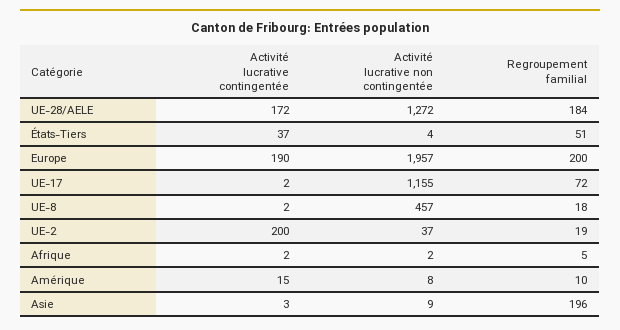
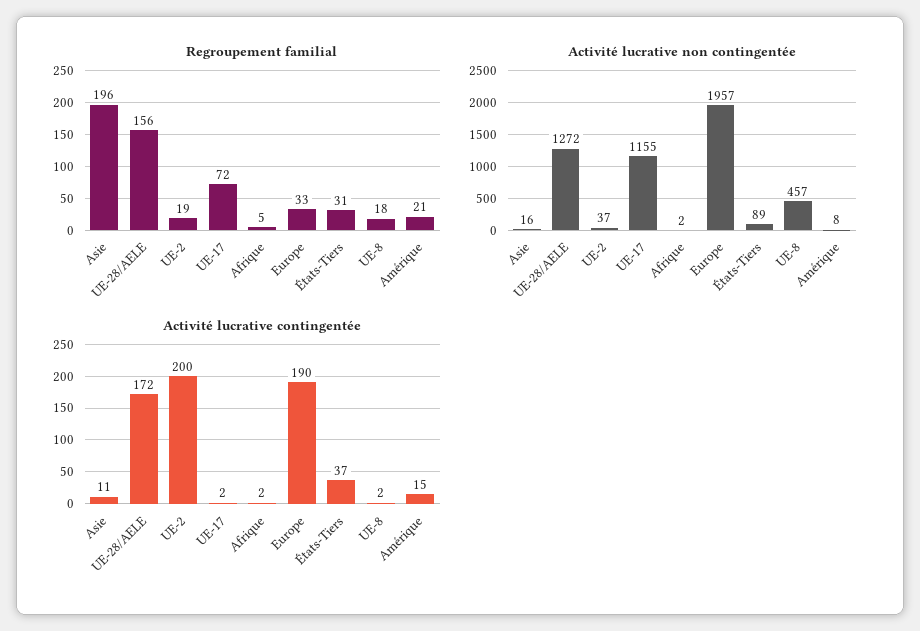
  {
    "Activité lucrative contingentée": {
      "UE-28/AELE": 172,
      "États-Tiers": 37,
      "Europe": 190,
      "UE-17": 2,
      "UE-8": 2,
      "UE-2": 200,
      "Afrique": 2,
      "Amérique": 15,
-     "Asie": 3
+     "Asie": 11
    },
    "Activité lucrative non contingentée": {
      "UE-28/AELE": 1272,
-     "États-Tiers": 4,
+     "États-Tiers": 89,
      "Europe": 1957,
      "UE-17": 1155,
      "UE-8": 457,
      "UE-2": 37,
      "Afrique": 2,
      "Amérique": 8,
-     "Asie": 9
+     "Asie": 16
    },
    "Regroupement familial": {
-     "UE-28/AELE": 184,
+     "UE-28/AELE": 156,
-     "États-Tiers": 51,
+     "États-Tiers": 31,
-     "Europe": 200,
+     "Europe": 33,
      "UE-17": 72,
      "UE-8": 18,
      "UE-2": 19,
      "Afrique": 5,
-     "Amérique": 10,
+     "Amérique": 21,
      "Asie": 196
    }
  }

